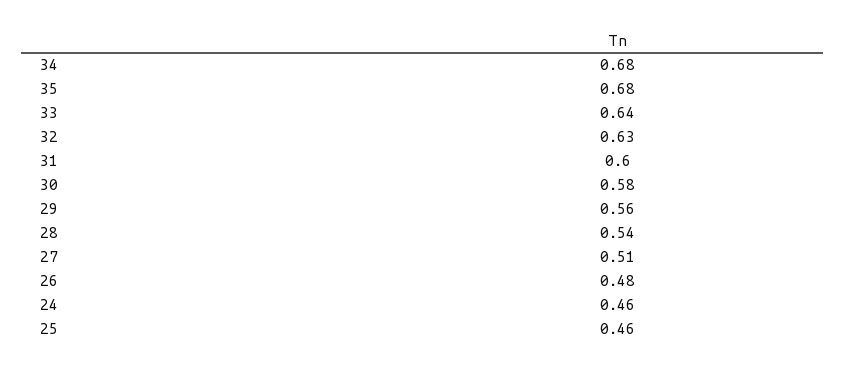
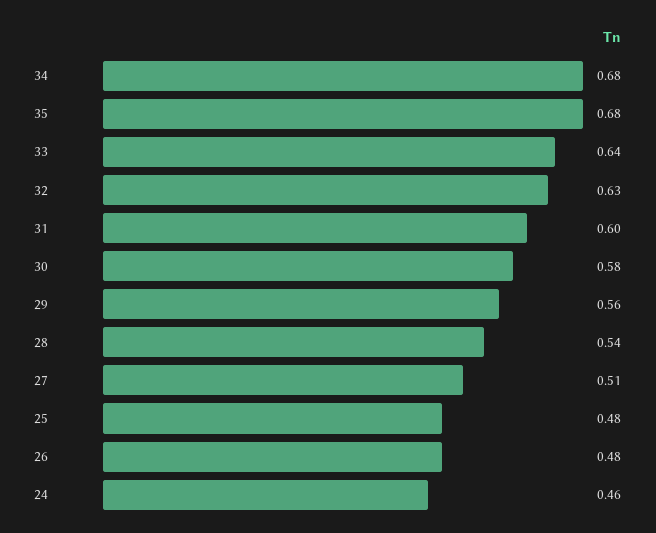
  {
    "34": 0.68,
    "35": 0.68,
    "33": 0.64,
    "32": 0.63,
    "31": 0.6,
    "30": 0.58,
    "29": 0.56,
    "28": 0.54,
    "27": 0.51,
    "26": 0.48,
    "24": 0.46,
-   "25": 0.46
+   "25": 0.48
  }

